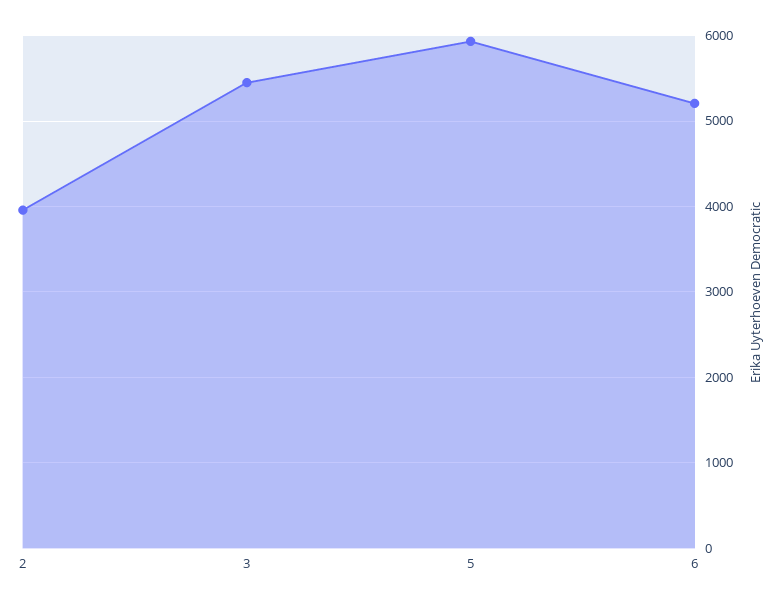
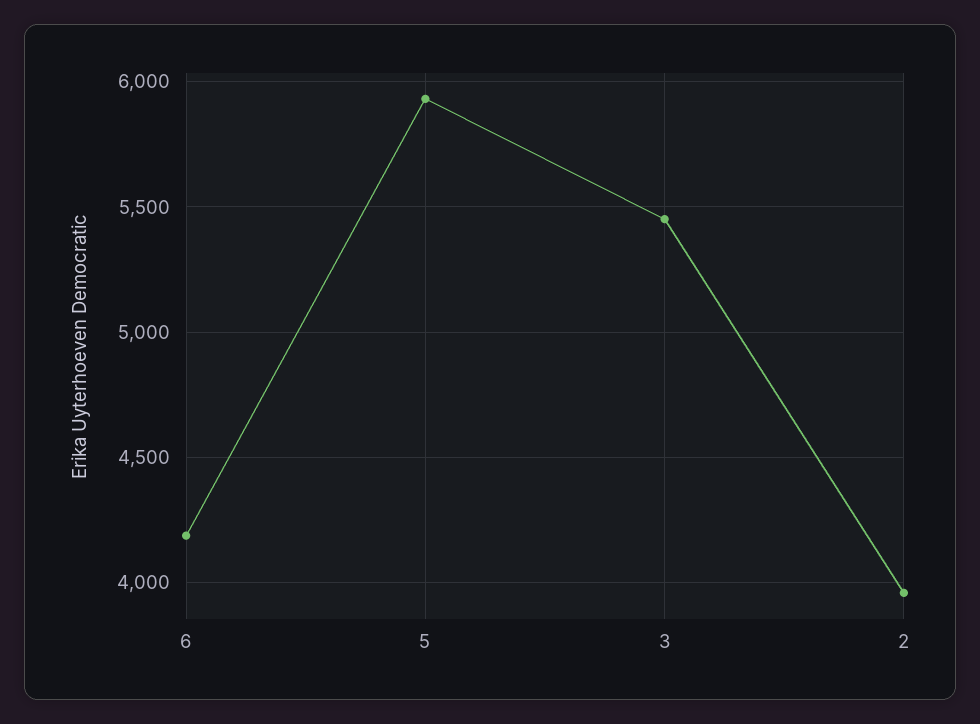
  {
    "2": 3950,
    "3": 5450,
    "5": 5950,
-   "6": 5200
+   "6": 4200
  }

